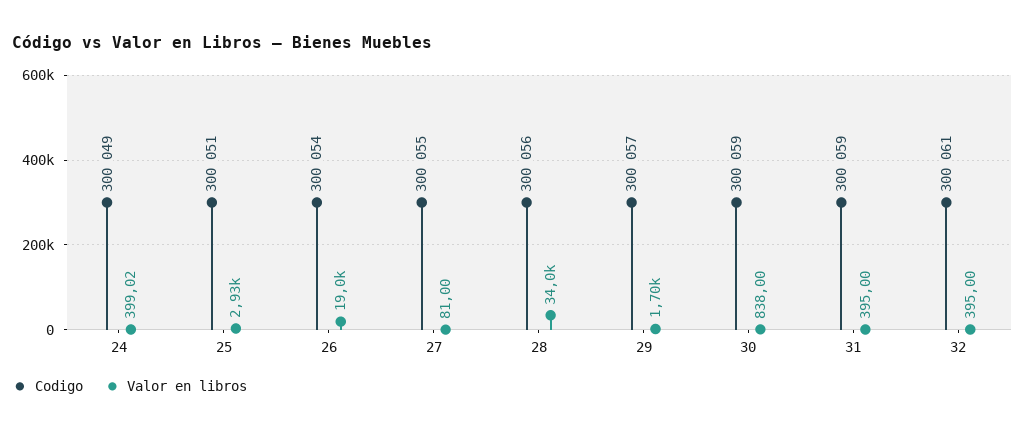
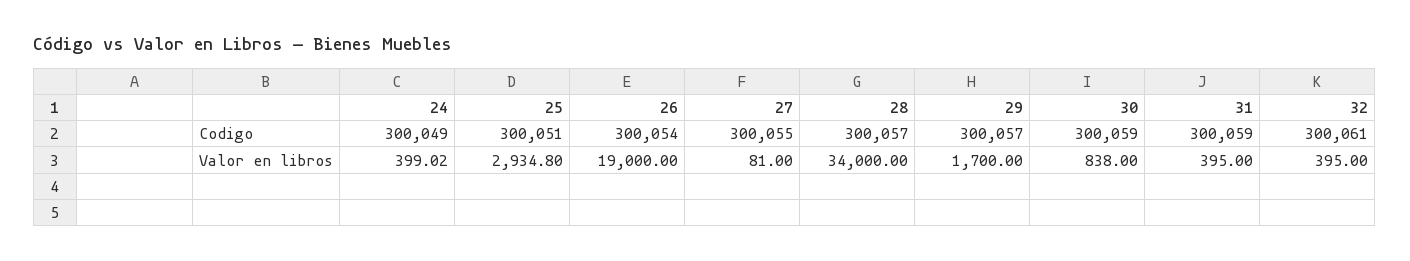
  {
    "Codigo": {
      "24": 300049,
      "25": 300051,
      "26": 300054,
      "27": 300055,
-     "28": 300056,
+     "28": 300057,
      "29": 300057,
      "30": 300059,
      "31": 300059,
      "32": 300061
    },
    "Valor en libros": {
      "24": 399.02,
      "25": 2934.8,
      "26": 19000,
      "27": 81,
      "28": 34000,
      "29": 1700,
      "30": 838,
      "31": 395,
      "32": 395
    }
  }

